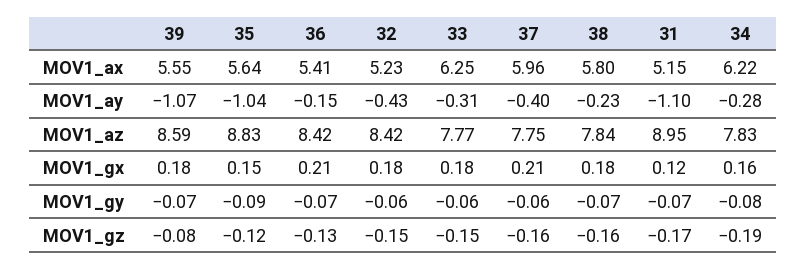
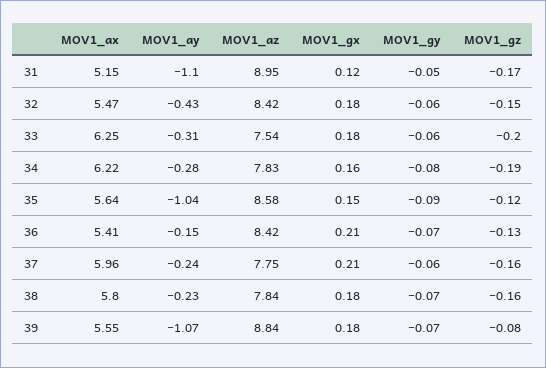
  {
    "39": {
      "MOV1_ax": 5.55,
      "MOV1_ay": -1.07,
-     "MOV1_az": 8.59,
+     "MOV1_az": 8.84,
      "MOV1_gx": 0.18,
      "MOV1_gy": -0.07,
      "MOV1_gz": -0.08
    },
    "35": {
      "MOV1_ax": 5.64,
      "MOV1_ay": -1.04,
-     "MOV1_az": 8.83,
+     "MOV1_az": 8.58,
      "MOV1_gx": 0.15,
      "MOV1_gy": -0.09,
      "MOV1_gz": -0.12
    },
    "36": {
      "MOV1_ax": 5.41,
      "MOV1_ay": -0.15,
      "MOV1_az": 8.42,
      "MOV1_gx": 0.21,
      "MOV1_gy": -0.07,
      "MOV1_gz": -0.13
    },
    "32": {
-     "MOV1_ax": 5.23,
+     "MOV1_ax": 5.47,
      "MOV1_ay": -0.43,
      "MOV1_az": 8.42,
      "MOV1_gx": 0.18,
      "MOV1_gy": -0.06,
      "MOV1_gz": -0.15
    },
    "33": {
      "MOV1_ax": 6.25,
      "MOV1_ay": -0.31,
-     "MOV1_az": 7.77,
+     "MOV1_az": 7.54,
      "MOV1_gx": 0.18,
      "MOV1_gy": -0.06,
-     "MOV1_gz": -0.15
+     "MOV1_gz": -0.2
    },
    "37": {
      "MOV1_ax": 5.96,
-     "MOV1_ay": -0.4,
+     "MOV1_ay": -0.24,
      "MOV1_az": 7.75,
      "MOV1_gx": 0.21,
      "MOV1_gy": -0.06,
      "MOV1_gz": -0.16
    },
    "38": {
      "MOV1_ax": 5.8,
      "MOV1_ay": -0.23,
      "MOV1_az": 7.84,
      "MOV1_gx": 0.18,
      "MOV1_gy": -0.07,
      "MOV1_gz": -0.16
    },
    "31": {
      "MOV1_ax": 5.15,
      "MOV1_ay": -1.1,
      "MOV1_az": 8.95,
      "MOV1_gx": 0.12,
-     "MOV1_gy": -0.07,
+     "MOV1_gy": -0.05,
      "MOV1_gz": -0.17
    },
    "34": {
      "MOV1_ax": 6.22,
      "MOV1_ay": -0.28,
      "MOV1_az": 7.83,
      "MOV1_gx": 0.16,
      "MOV1_gy": -0.08,
      "MOV1_gz": -0.19
    }
  }

